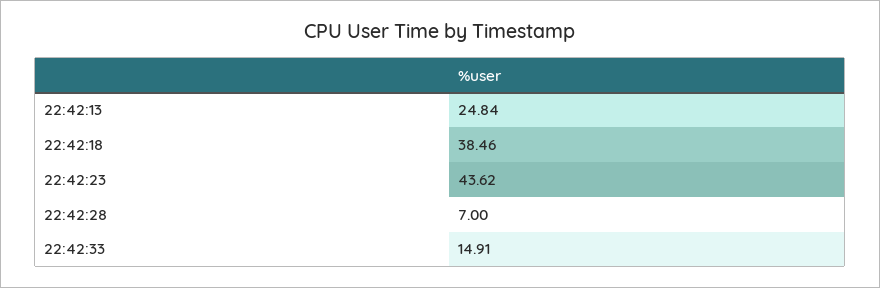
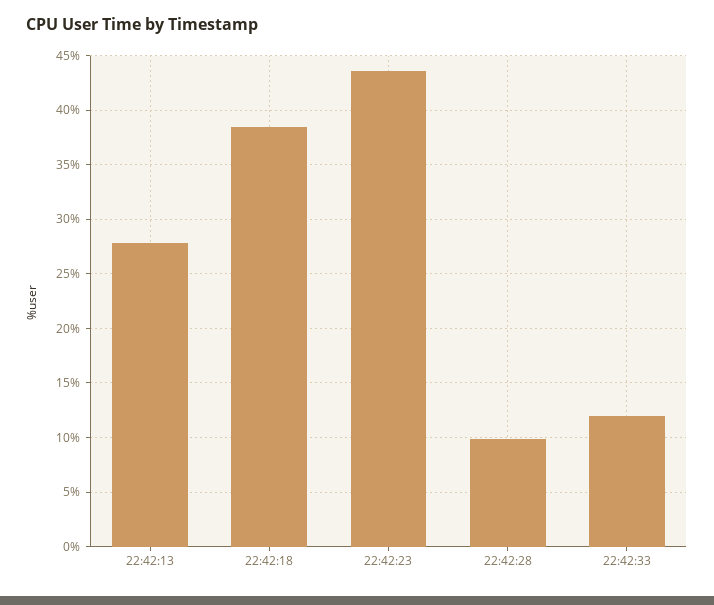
  {
-   "22:42:13": 24.84,
+   "22:42:13": 28,
    "22:42:18": 38.46,
    "22:42:23": 43.62,
-   "22:42:28": 7,
+   "22:42:28": 10,
-   "22:42:33": 14.91
+   "22:42:33": 12
  }

